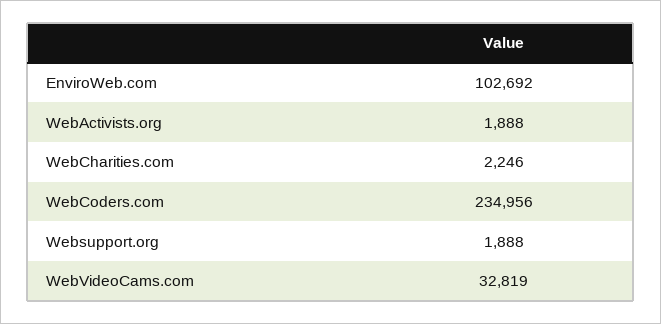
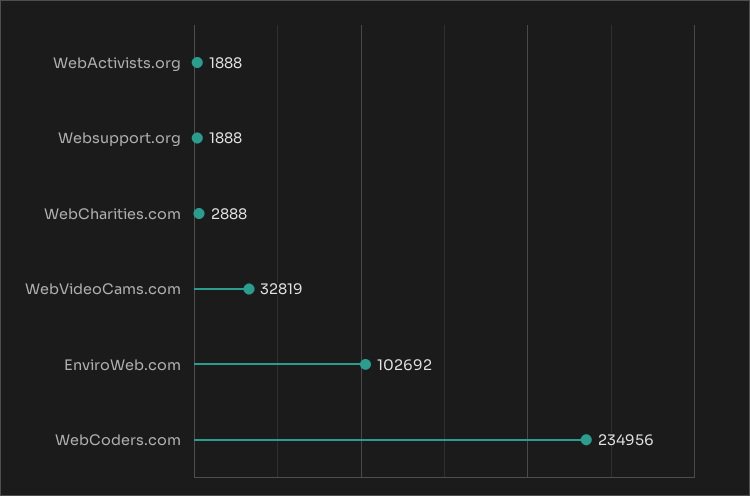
  {
    "EnviroWeb.com": 102692,
    "WebActivists.org": 1888,
-   "WebCharities.com": 2246,
+   "WebCharities.com": 2888,
    "WebCoders.com": 234956,
    "Websupport.org": 1888,
    "WebVideoCams.com": 32819
  }

